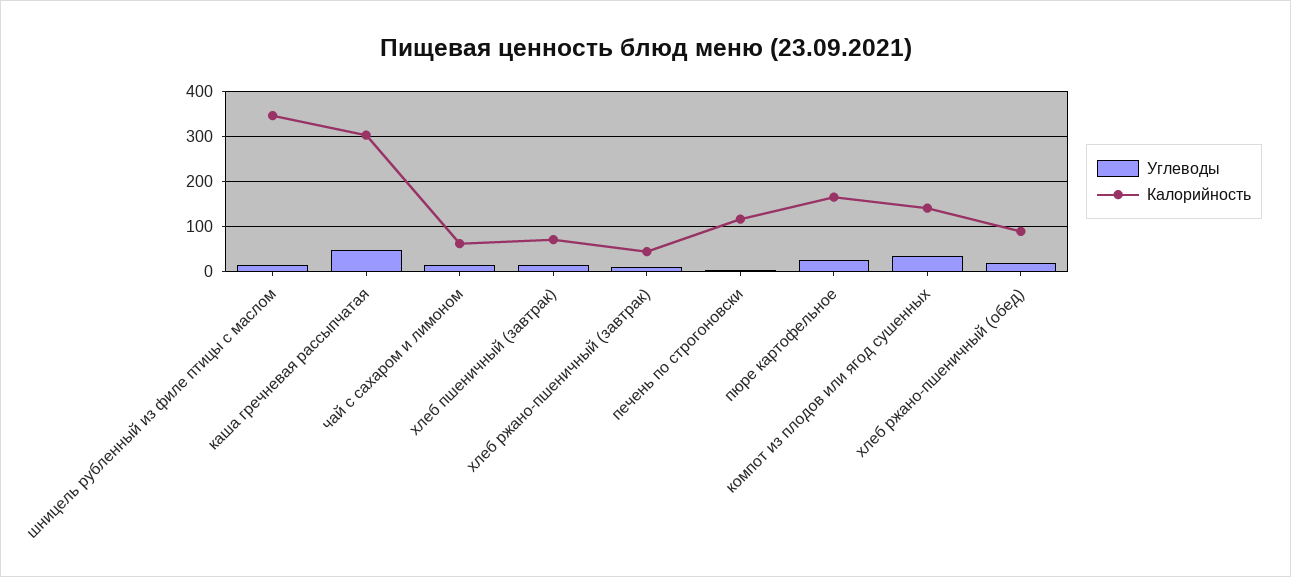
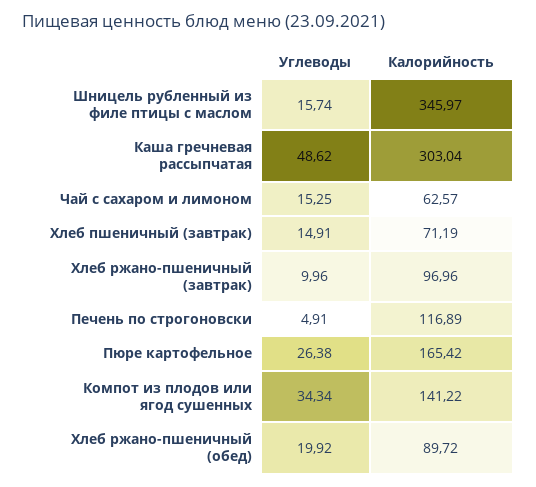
  {
    "Углеводы": {
      "шницель рубленный из филе птицы с маслом": 15.74,
      "каша гречневая рассыпчатая": 48.62,
      "чай с сахаром и лимоном": 15.25,
      "хлеб пшеничный (завтрак)": 14.91,
      "хлеб ржано-пшеничный (завтрак)": 9.96,
      "печень по строгоновски": 4.91,
      "пюре картофельное": 26.38,
      "компот из плодов или ягод сушенных": 34.34,
      "хлеб ржано-пшеничный (обед)": 19.92
    },
    "Калорийность": {
      "шницель рубленный из филе птицы с маслом": 345.97,
      "каша гречневая рассыпчатая": 303.04,
      "чай с сахаром и лимоном": 62.57,
      "хлеб пшеничный (завтрак)": 71.19,
-     "хлеб ржано-пшеничный (завтрак)": 40,
+     "хлеб ржано-пшеничный (завтрак)": 96.96,
      "печень по строгоновски": 116.89,
      "пюре картофельное": 165.42,
      "компот из плодов или ягод сушенных": 141.22,
      "хлеб ржано-пшеничный (обед)": 89.72
    }
  }

